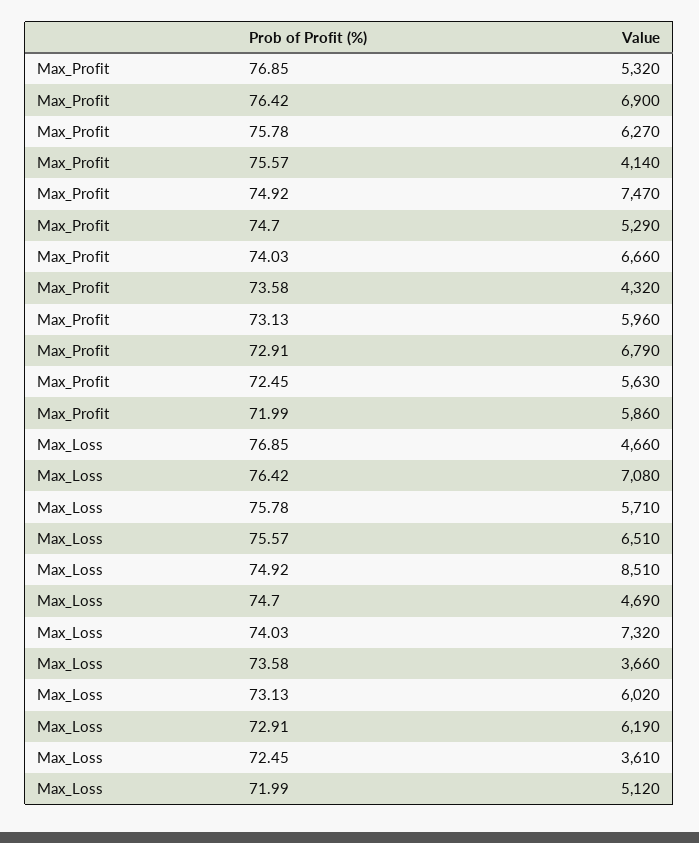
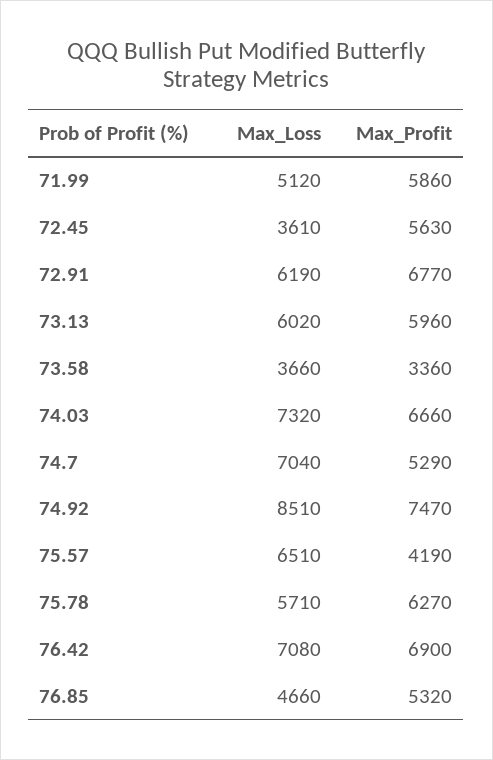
  {
    "Max_Profit": {
      "76.85": 5320,
      "76.42": 6900,
      "75.78": 6270,
-     "75.57": 4140,
+     "75.57": 4190,
      "74.92": 7470,
      "74.7": 5290,
      "74.03": 6660,
-     "73.58": 4320,
+     "73.58": 3360,
      "73.13": 5960,
-     "72.91": 6790,
+     "72.91": 6770,
      "72.45": 5630,
      "71.99": 5860
    },
    "Max_Loss": {
      "76.85": 4660,
      "76.42": 7080,
      "75.78": 5710,
      "75.57": 6510,
      "74.92": 8510,
-     "74.7": 4690,
+     "74.7": 7040,
      "74.03": 7320,
      "73.58": 3660,
      "73.13": 6020,
      "72.91": 6190,
      "72.45": 3610,
      "71.99": 5120
    }
  }

